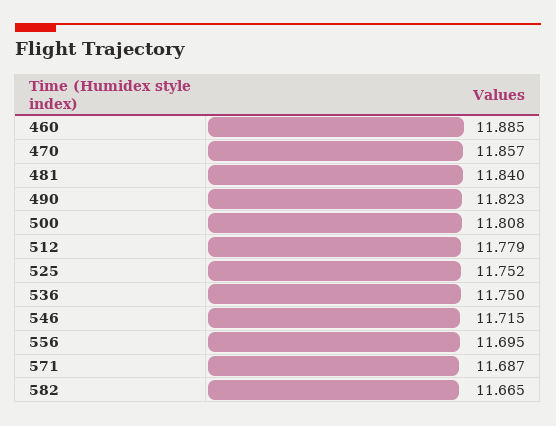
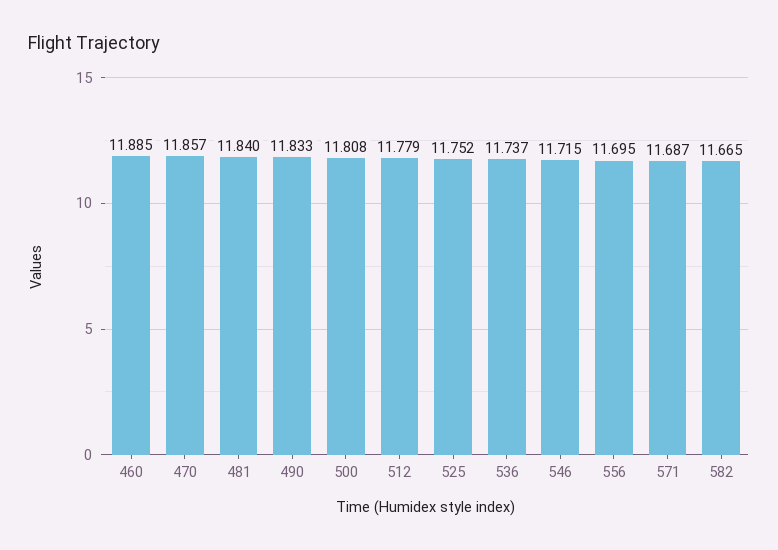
  {
    "460": 11.885,
    "470": 11.857,
    "481": 11.84,
-   "490": 11.823,
+   "490": 11.833,
    "500": 11.808,
    "512": 11.779,
    "525": 11.752,
-   "536": 11.75,
+   "536": 11.737,
    "546": 11.715,
    "556": 11.695,
    "571": 11.687,
    "582": 11.665
  }

